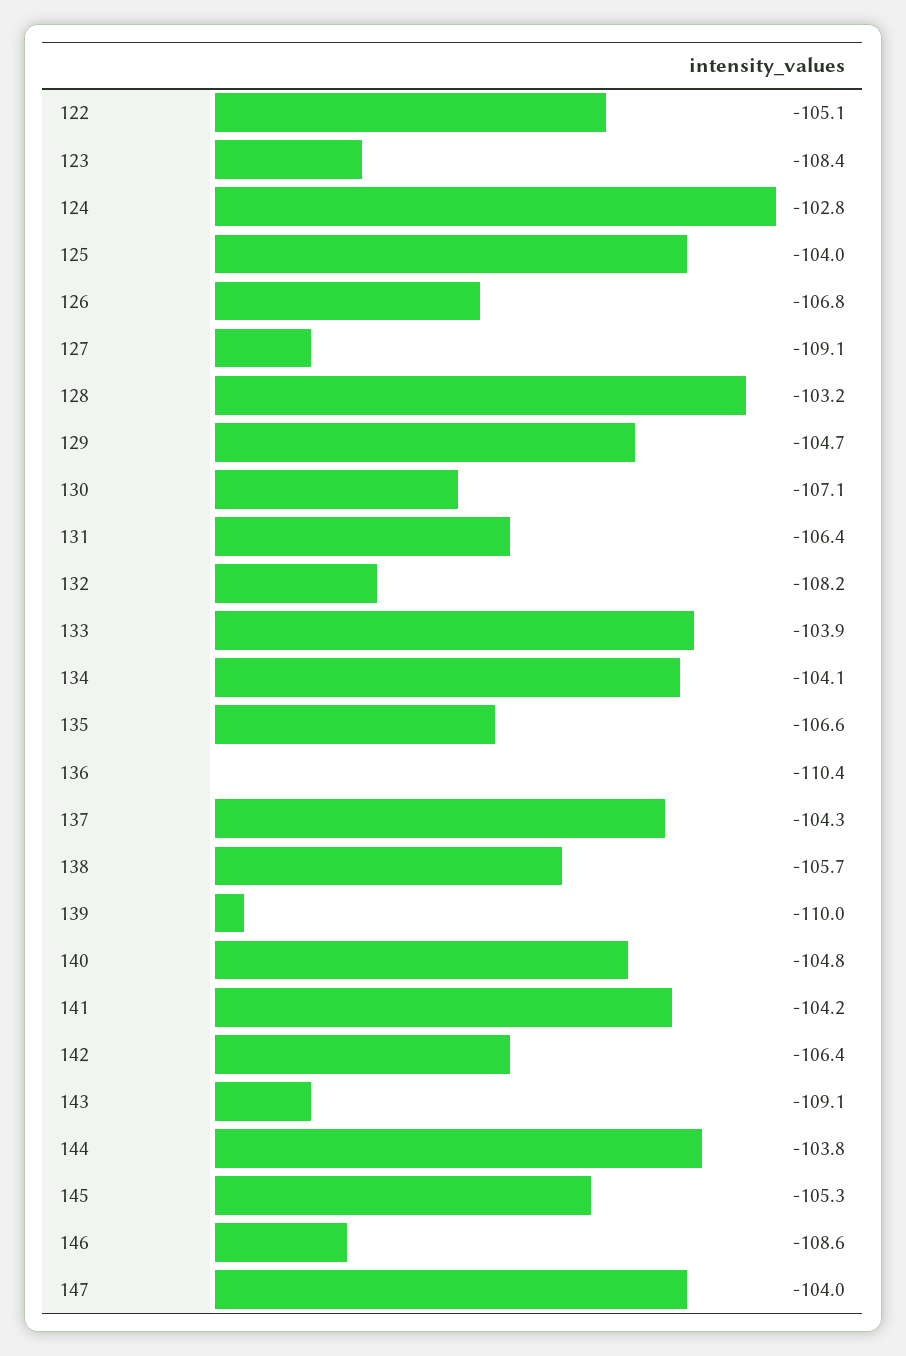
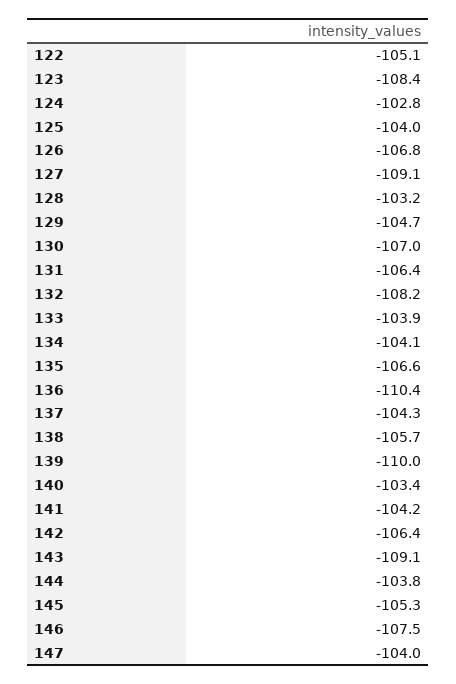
  {
    "122": -105.1,
    "123": -108.4,
    "124": -102.8,
    "125": -104,
    "126": -106.8,
    "127": -109.1,
    "128": -103.2,
    "129": -104.7,
-   "130": -107.1,
+   "130": -107,
    "131": -106.4,
    "132": -108.2,
    "133": -103.9,
    "134": -104.1,
    "135": -106.6,
    "136": -110.4,
    "137": -104.3,
    "138": -105.7,
    "139": -110,
-   "140": -104.8,
+   "140": -103.4,
    "141": -104.2,
    "142": -106.4,
    "143": -109.1,
    "144": -103.8,
    "145": -105.3,
-   "146": -108.6,
+   "146": -107.5,
    "147": -104
  }

